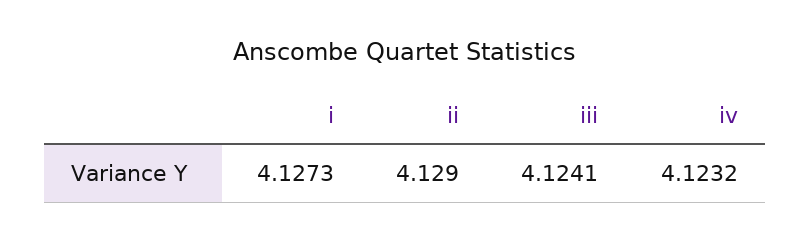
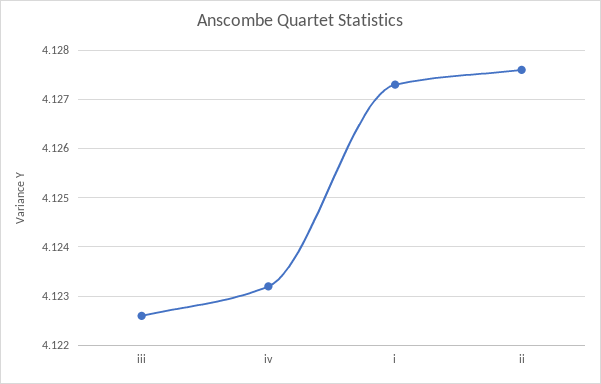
  {
    "i": 4.1273,
-   "ii": 4.129,
+   "ii": 4.1275,
-   "iii": 4.1241,
+   "iii": 4.1225,
    "iv": 4.1232
  }

